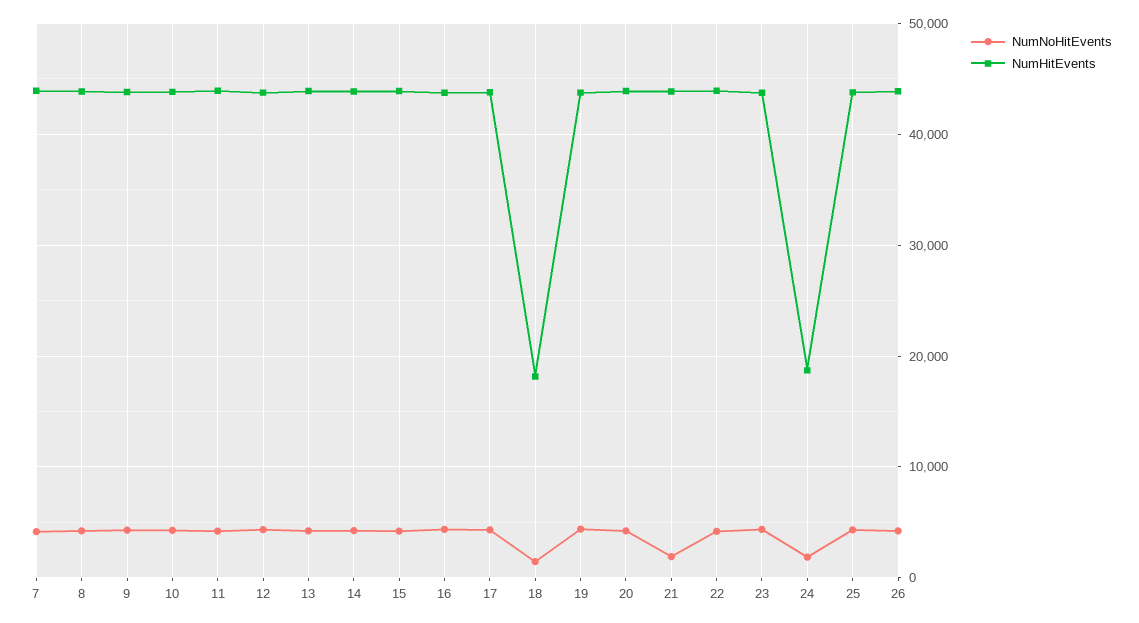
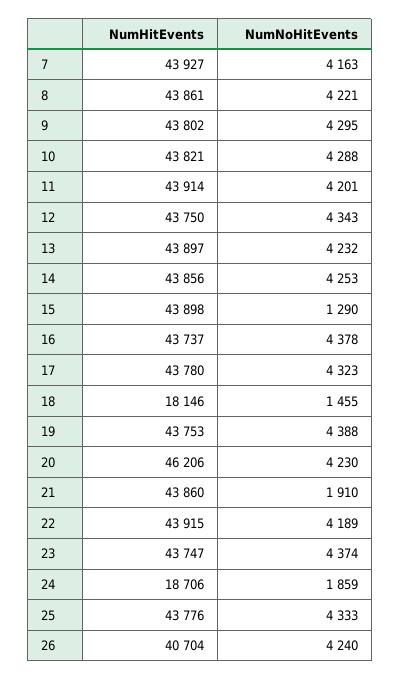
  {
    "NumNoHitEvents": {
      "7": 4163,
      "8": 4221,
      "9": 4295,
      "10": 4288,
      "11": 4201,
      "12": 4343,
      "13": 4232,
      "14": 4253,
-     "15": 4000,
+     "15": 1290,
      "16": 4378,
      "17": 4323,
      "18": 1455,
      "19": 4388,
      "20": 4230,
      "21": 1910,
      "22": 4189,
      "23": 4374,
      "24": 1859,
      "25": 4333,
      "26": 4240
    },
    "NumHitEvents": {
      "7": 43927,
      "8": 43861,
      "9": 43802,
      "10": 43821,
      "11": 43914,
      "12": 43750,
      "13": 43897,
      "14": 43856,
      "15": 43898,
      "16": 43737,
      "17": 43780,
      "18": 18146,
      "19": 43753,
-     "20": 44000,
+     "20": 46206,
      "21": 43860,
      "22": 43915,
      "23": 43747,
      "24": 18706,
      "25": 43776,
-     "26": 44000
+     "26": 40704
    }
  }

